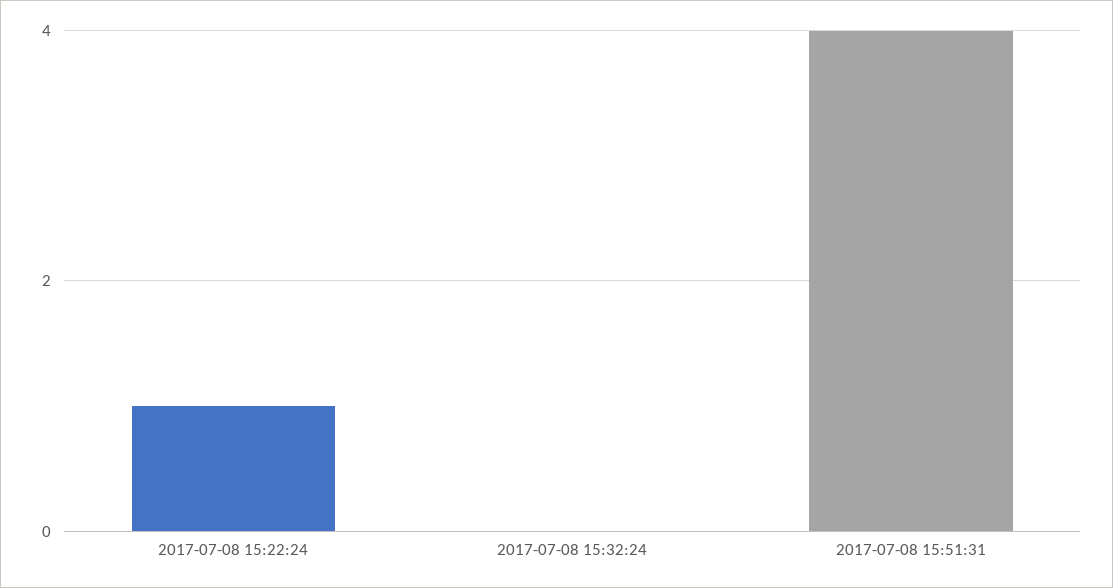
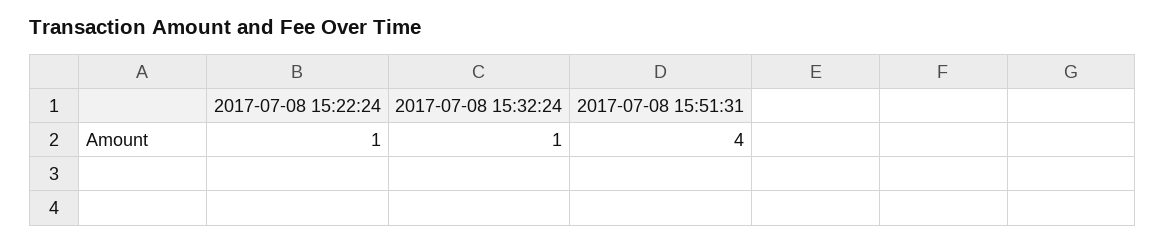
  {
    "2017-07-08 15:22:24": 1,
-   "2017-07-08 15:32:24": 0,
+   "2017-07-08 15:32:24": 1,
    "2017-07-08 15:51:31": 4
  }

